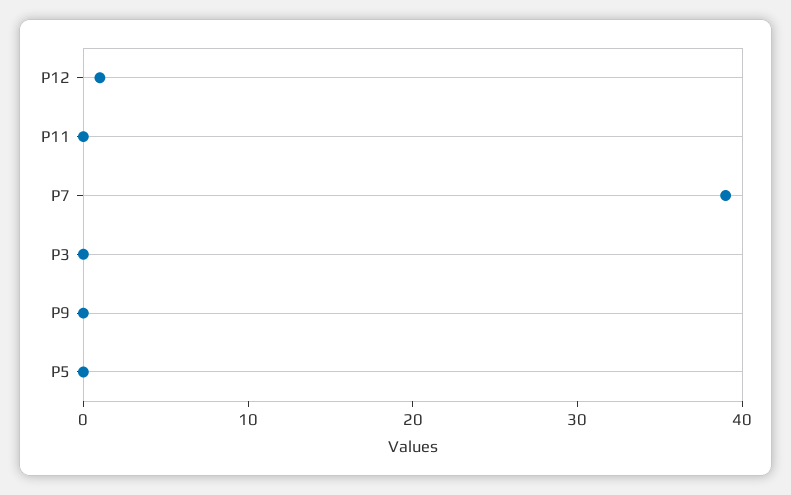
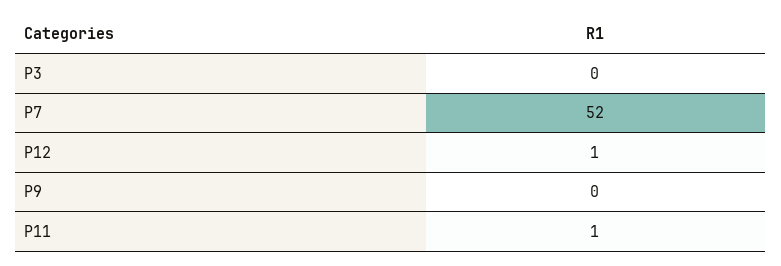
  {
    "P12": 1,
-   "P11": 0,
+   "P11": 1,
-   "P7": 39,
+   "P7": 52,
    "P3": 0,
-   "P9": 0,
+   "P9": 0
-   "P5": 0
  }

